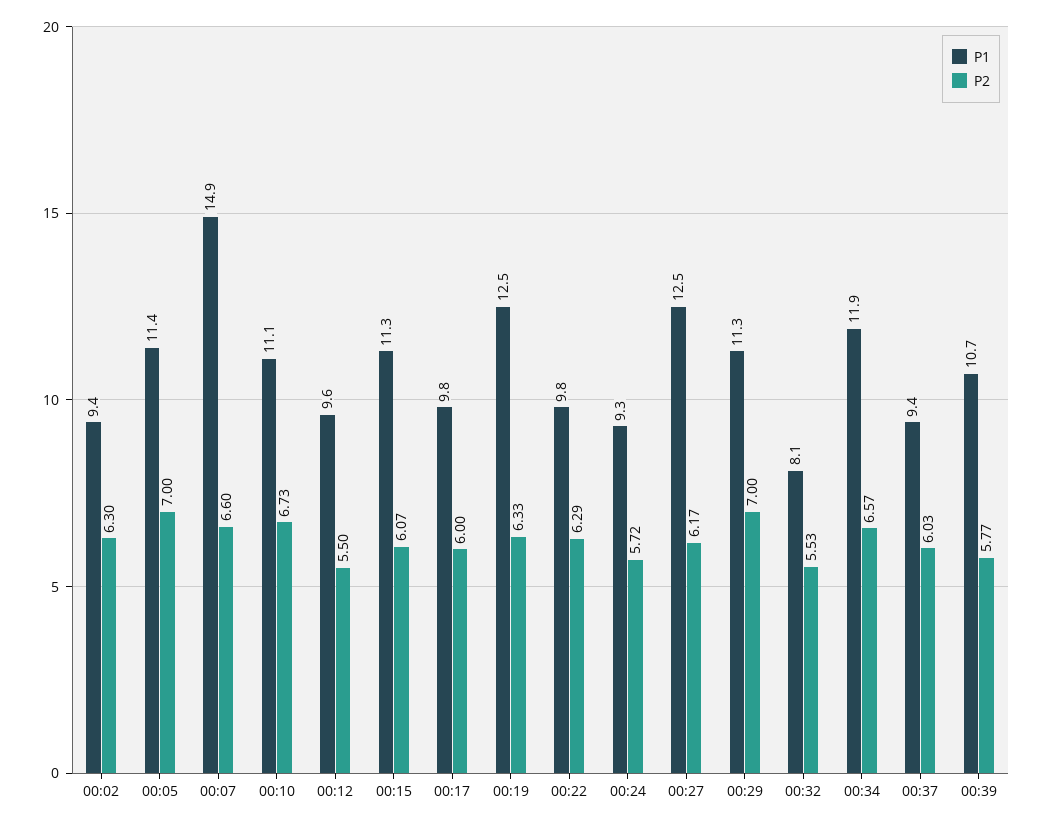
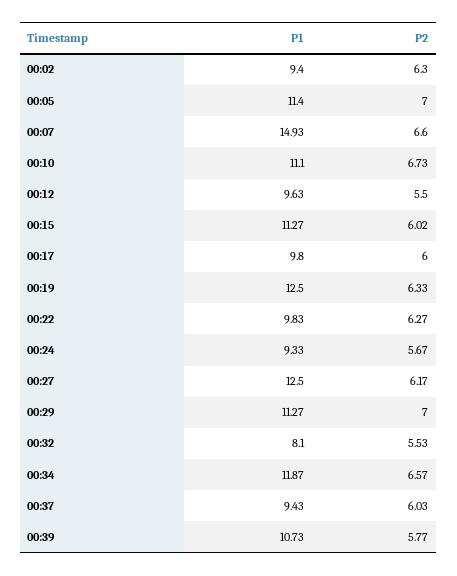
  {
    "P1": {
      "00:02": 9.4,
      "00:05": 11.4,
      "00:07": 14.93,
      "00:10": 11.1,
      "00:12": 9.63,
      "00:15": 11.27,
      "00:17": 9.8,
      "00:19": 12.5,
      "00:22": 9.83,
      "00:24": 9.33,
      "00:27": 12.5,
      "00:29": 11.27,
      "00:32": 8.1,
      "00:34": 11.87,
      "00:37": 9.43,
      "00:39": 10.73
    },
    "P2": {
      "00:02": 6.3,
      "00:05": 7,
      "00:07": 6.6,
      "00:10": 6.73,
      "00:12": 5.5,
-     "00:15": 6.07,
+     "00:15": 6.02,
      "00:17": 6,
      "00:19": 6.33,
-     "00:22": 6.29,
+     "00:22": 6.27,
-     "00:24": 5.72,
+     "00:24": 5.67,
      "00:27": 6.17,
      "00:29": 7,
      "00:32": 5.53,
      "00:34": 6.57,
      "00:37": 6.03,
      "00:39": 5.77
    }
  }

